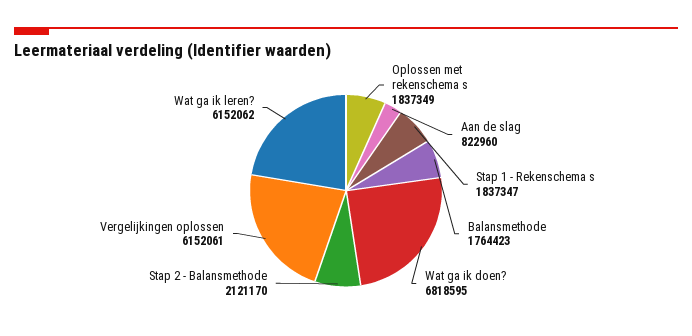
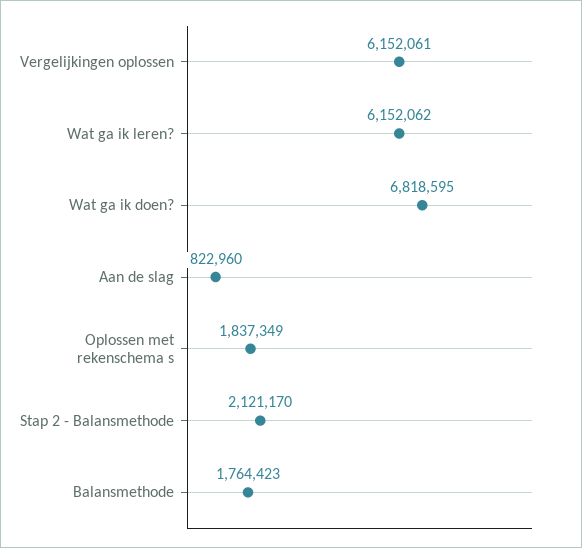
  {
    "Oplossen met rekenschema s": 1837349,
    "Aan de slag": 822960,
-   "Stap 1 - Rekenschema s": 1837347,
    "Balansmethode": 1764423,
    "Wat ga ik doen?": 6818595,
    "Stap 2 - Balansmethode": 2121170,
    "Vergelijkingen oplossen": 6152061,
    "Wat ga ik leren?": 6152062
  }

